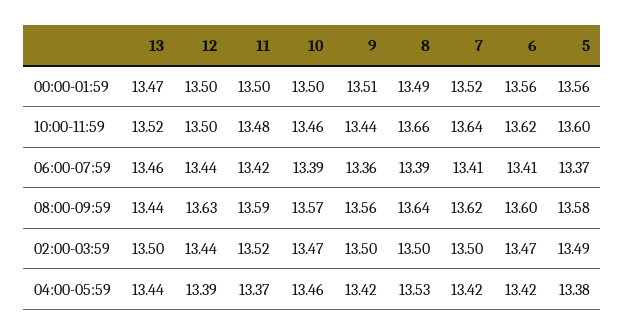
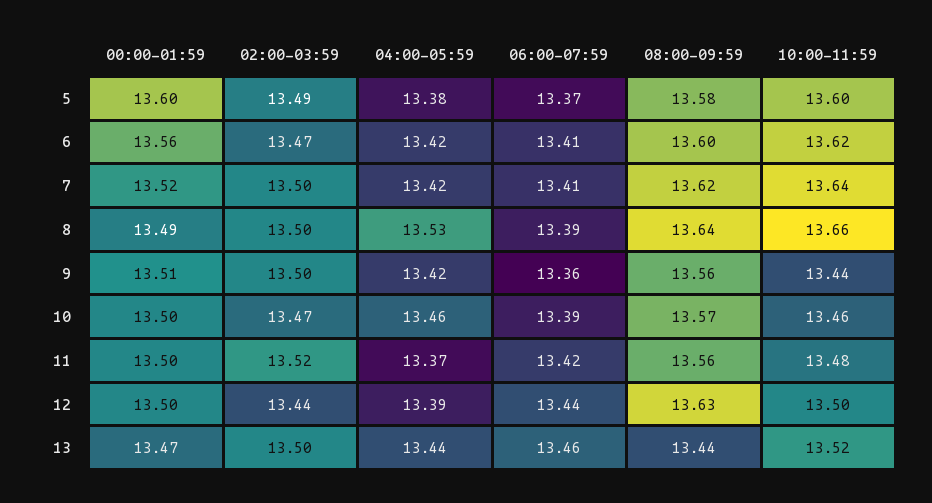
  {
    "13": {
      "00:00-01:59": 13.47,
      "10:00-11:59": 13.52,
      "06:00-07:59": 13.46,
      "08:00-09:59": 13.44,
      "02:00-03:59": 13.5,
      "04:00-05:59": 13.44
    },
    "12": {
      "00:00-01:59": 13.5,
      "10:00-11:59": 13.5,
      "06:00-07:59": 13.44,
      "08:00-09:59": 13.63,
      "02:00-03:59": 13.44,
      "04:00-05:59": 13.39
    },
    "11": {
      "00:00-01:59": 13.5,
      "10:00-11:59": 13.48,
      "06:00-07:59": 13.42,
-     "08:00-09:59": 13.59,
+     "08:00-09:59": 13.56,
      "02:00-03:59": 13.52,
      "04:00-05:59": 13.37
    },
    "10": {
      "00:00-01:59": 13.5,
      "10:00-11:59": 13.46,
      "06:00-07:59": 13.39,
      "08:00-09:59": 13.57,
      "02:00-03:59": 13.47,
      "04:00-05:59": 13.46
    },
    "9": {
      "00:00-01:59": 13.51,
      "10:00-11:59": 13.44,
      "06:00-07:59": 13.36,
      "08:00-09:59": 13.56,
      "02:00-03:59": 13.5,
      "04:00-05:59": 13.42
    },
    "8": {
      "00:00-01:59": 13.49,
      "10:00-11:59": 13.66,
      "06:00-07:59": 13.39,
      "08:00-09:59": 13.64,
      "02:00-03:59": 13.5,
      "04:00-05:59": 13.53
    },
    "7": {
      "00:00-01:59": 13.52,
      "10:00-11:59": 13.64,
      "06:00-07:59": 13.41,
      "08:00-09:59": 13.62,
      "02:00-03:59": 13.5,
      "04:00-05:59": 13.42
    },
    "6": {
      "00:00-01:59": 13.56,
      "10:00-11:59": 13.62,
      "06:00-07:59": 13.41,
      "08:00-09:59": 13.6,
      "02:00-03:59": 13.47,
      "04:00-05:59": 13.42
    },
    "5": {
-     "00:00-01:59": 13.56,
+     "00:00-01:59": 13.6,
      "10:00-11:59": 13.6,
      "06:00-07:59": 13.37,
      "08:00-09:59": 13.58,
      "02:00-03:59": 13.49,
      "04:00-05:59": 13.38
    }
  }

